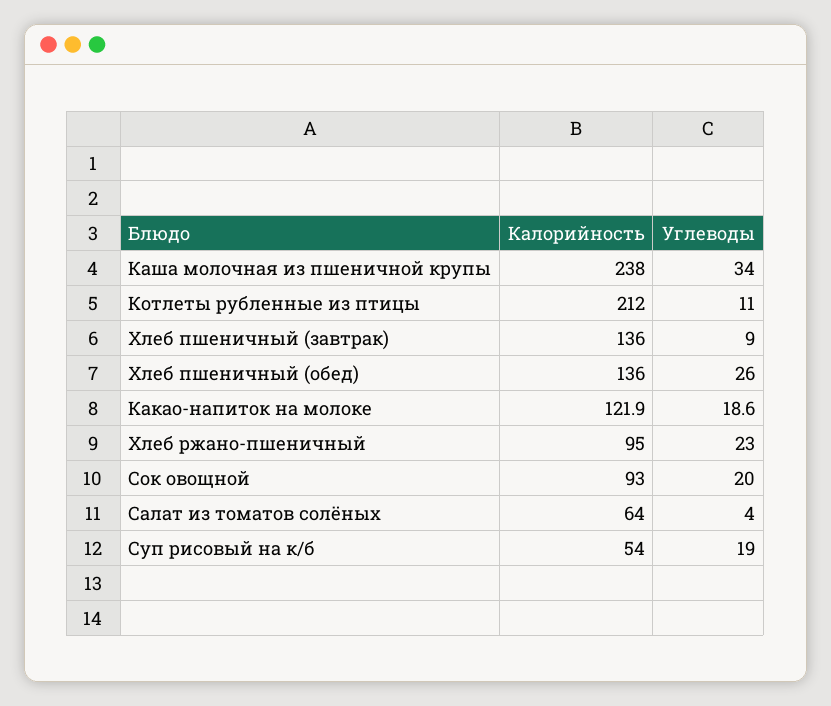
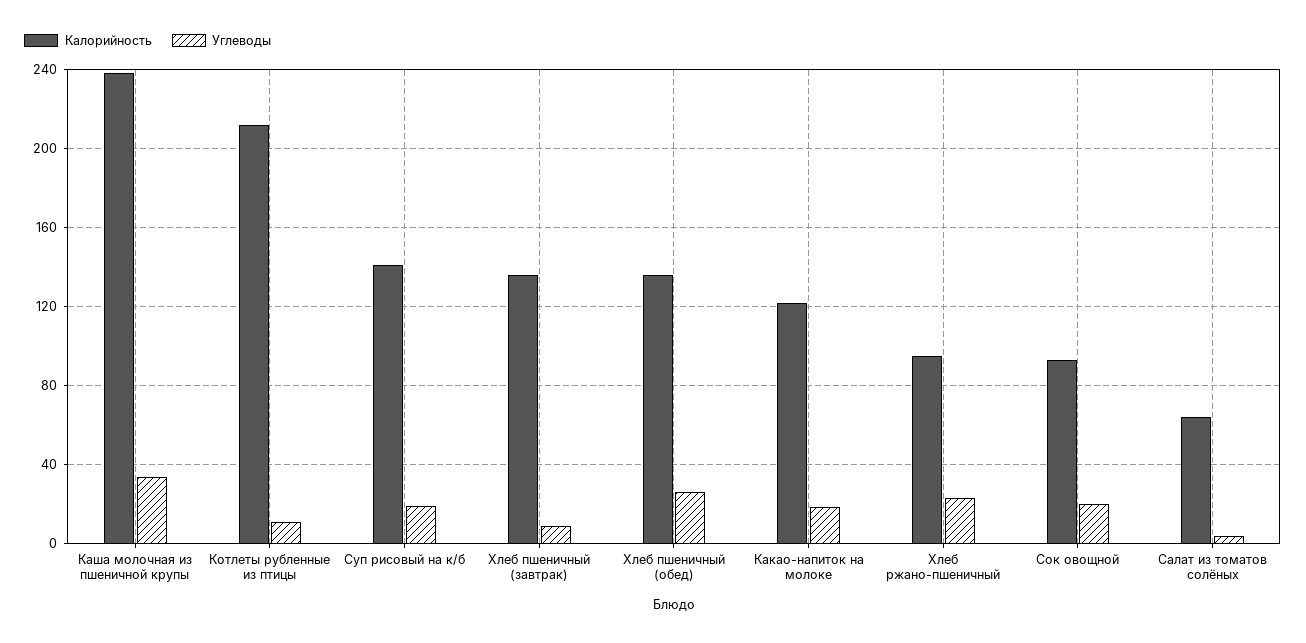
  {
    "Калорийность": {
      "Каша молочная из пшеничной крупы": 238,
      "Котлеты рубленные из птицы": 212,
      "Хлеб пшеничный (завтрак)": 136,
      "Хлеб пшеничный (обед)": 136,
      "Какао-напиток на молоке": 121.9,
      "Хлеб ржано-пшеничный": 95,
      "Сок овощной": 93,
      "Салат из томатов солёных": 64,
-     "Суп рисовый на к/б": 54
+     "Суп рисовый на к/б": 140
    },
    "Углеводы": {
      "Каша молочная из пшеничной крупы": 34,
      "Котлеты рубленные из птицы": 11,
      "Хлеб пшеничный (завтрак)": 9,
      "Хлеб пшеничный (обед)": 26,
      "Какао-напиток на молоке": 18.6,
      "Хлеб ржано-пшеничный": 23,
      "Сок овощной": 20,
      "Салат из томатов солёных": 4,
      "Суп рисовый на к/б": 19
    }
  }

